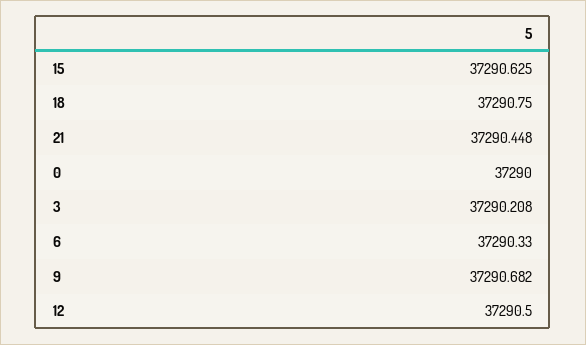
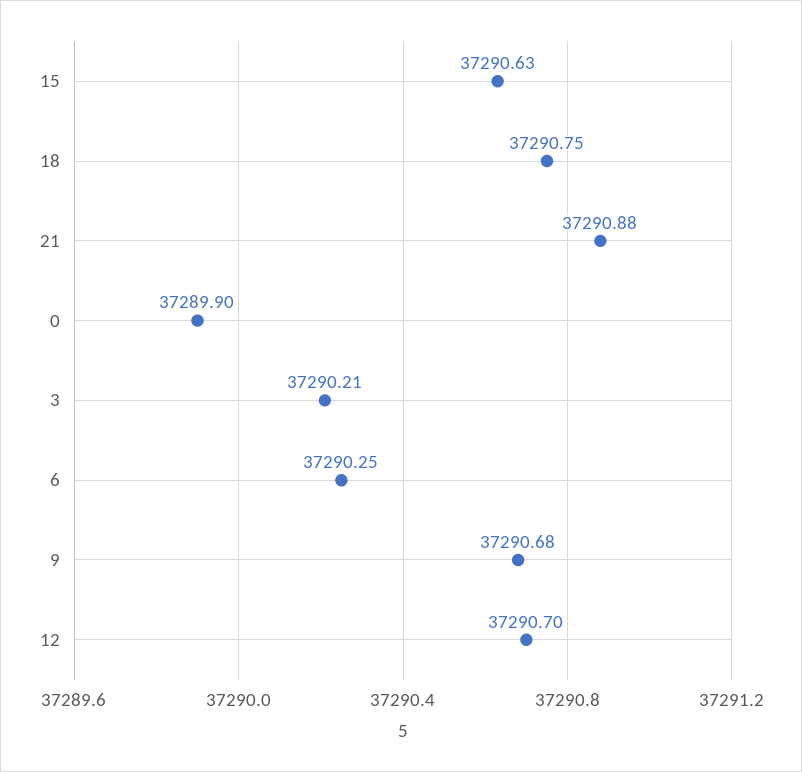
  {
    "15": 37290.625,
    "18": 37290.75,
-   "21": 37290.448,
+   "21": 37290.88,
-   "0": 37290,
+   "0": 37289.9,
    "3": 37290.208,
-   "6": 37290.33,
+   "6": 37290.25,
    "9": 37290.682,
-   "12": 37290.5
+   "12": 37290.7
  }

